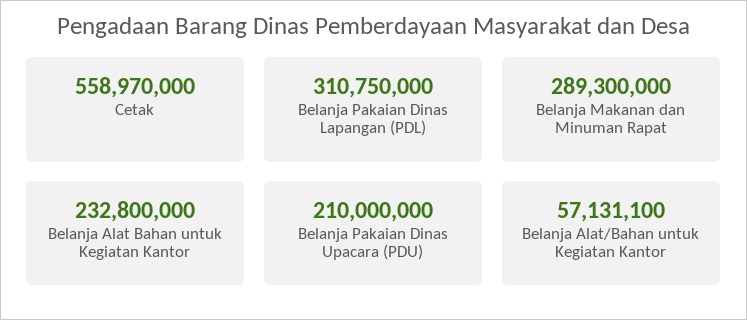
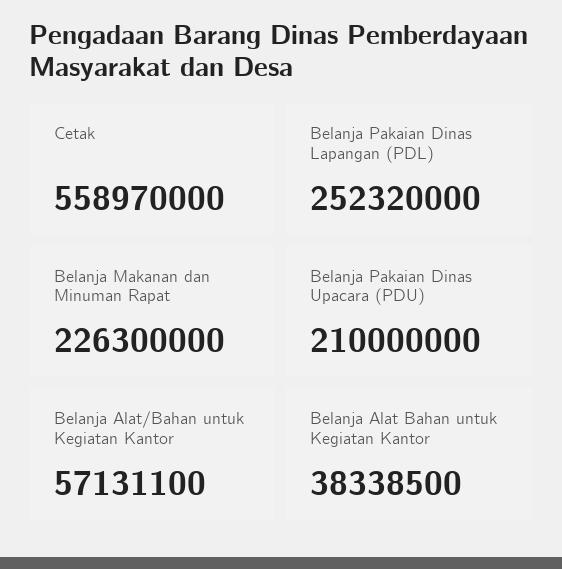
  {
    "Cetak": 558970000,
-   "Belanja Pakaian Dinas Lapangan (PDL)": 310750000,
+   "Belanja Pakaian Dinas Lapangan (PDL)": 252320000,
-   "Belanja Makanan dan Minuman Rapat": 289300000,
+   "Belanja Makanan dan Minuman Rapat": 226300000,
-   "Belanja Alat Bahan untuk Kegiatan Kantor": 232800000,
+   "Belanja Alat Bahan untuk Kegiatan Kantor": 38338500,
    "Belanja Pakaian Dinas Upacara (PDU)": 210000000,
    "Belanja Alat/Bahan untuk Kegiatan Kantor": 57131100
  }

